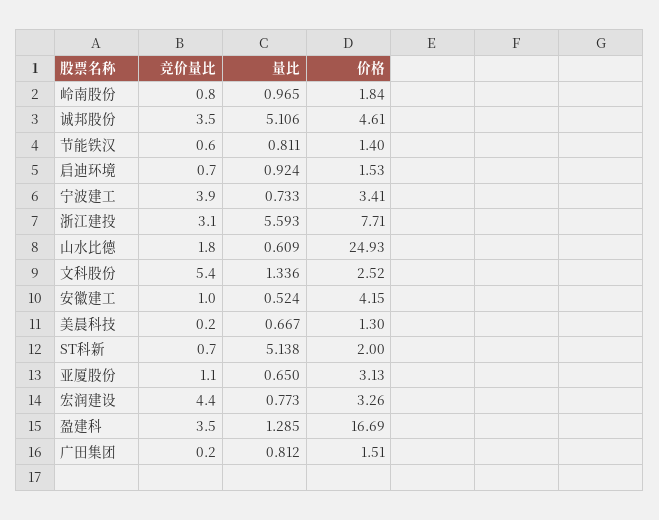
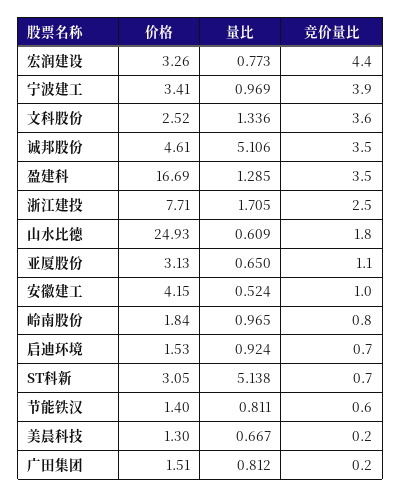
  {
    "竞价量比": {
      "岭南股份": 0.8,
      "诚邦股份": 3.5,
      "节能铁汉": 0.6,
      "启迪环境": 0.7,
      "宁波建工": 3.9,
-     "浙江建投": 3.1,
+     "浙江建投": 2.5,
      "山水比德": 1.8,
-     "文科股份": 5.4,
+     "文科股份": 3.6,
      "安徽建工": 1,
      "美晨科技": 0.2,
      "ST科新": 0.7,
      "亚厦股份": 1.1,
      "宏润建设": 4.4,
      "盈建科": 3.5,
      "广田集团": 0.2
    },
    "量比": {
      "岭南股份": 0.965,
      "诚邦股份": 5.106,
      "节能铁汉": 0.811,
      "启迪环境": 0.924,
-     "宁波建工": 0.733,
+     "宁波建工": 0.969,
-     "浙江建投": 5.593,
+     "浙江建投": 1.705,
      "山水比德": 0.609,
      "文科股份": 1.336,
      "安徽建工": 0.524,
      "美晨科技": 0.667,
      "ST科新": 5.138,
      "亚厦股份": 0.65,
      "宏润建设": 0.773,
      "盈建科": 1.285,
      "广田集团": 0.812
    },
    "价格": {
      "岭南股份": 1.84,
      "诚邦股份": 4.61,
      "节能铁汉": 1.4,
      "启迪环境": 1.53,
      "宁波建工": 3.41,
      "浙江建投": 7.71,
      "山水比德": 24.93,
      "文科股份": 2.52,
      "安徽建工": 4.15,
      "美晨科技": 1.3,
-     "ST科新": 2,
+     "ST科新": 3.05,
      "亚厦股份": 3.13,
      "宏润建设": 3.26,
      "盈建科": 16.69,
      "广田集团": 1.51
    }
  }

